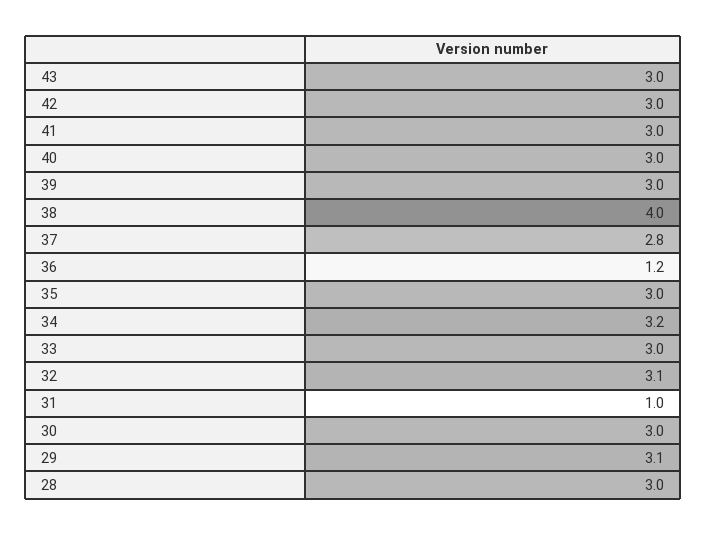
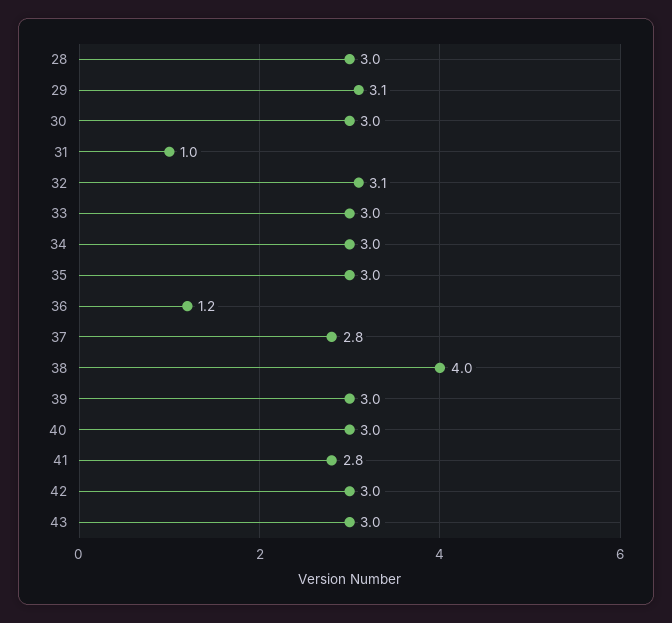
  {
    "43": 3,
    "42": 3,
-   "41": 3,
+   "41": 2.8,
    "40": 3,
    "39": 3,
    "38": 4,
    "37": 2.8,
    "36": 1.2,
    "35": 3,
-   "34": 3.2,
+   "34": 3,
    "33": 3,
    "32": 3.1,
    "31": 1,
    "30": 3,
    "29": 3.1,
    "28": 3
  }

